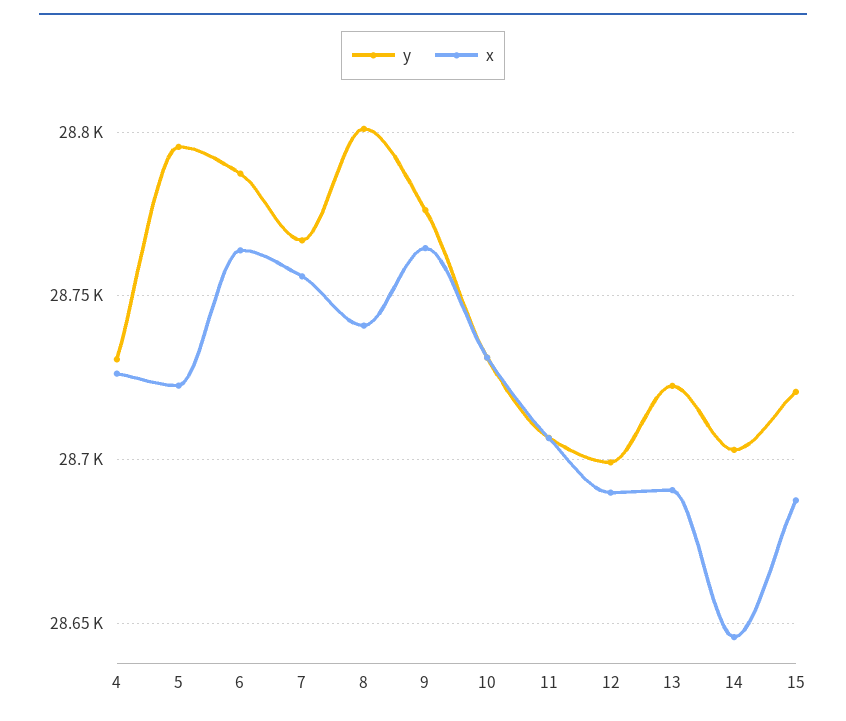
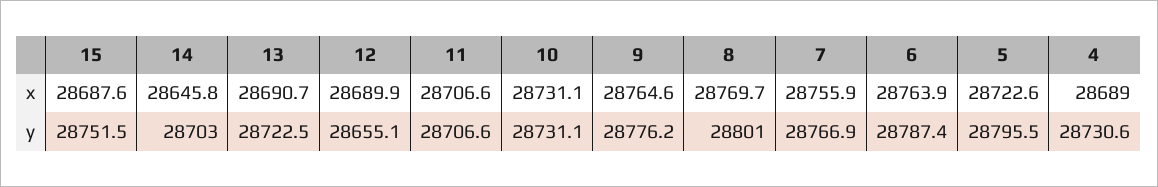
  {
    "y": {
      "4": 28730.6,
      "5": 28795.5,
      "6": 28787.4,
      "7": 28766.9,
      "8": 28801,
      "9": 28776.2,
      "10": 28731.1,
      "11": 28706.6,
-     "12": 28700,
+     "12": 28655.1,
      "13": 28722.5,
      "14": 28703,
-     "15": 28720
+     "15": 28751.5
    },
    "x": {
-     "4": 28725,
+     "4": 28689,
      "5": 28722.6,
      "6": 28763.9,
      "7": 28755.9,
-     "8": 28740,
+     "8": 28769.7,
      "9": 28764.6,
      "10": 28731.1,
      "11": 28706.6,
      "12": 28689.9,
      "13": 28690.7,
      "14": 28645.8,
      "15": 28687.6
    }
  }

